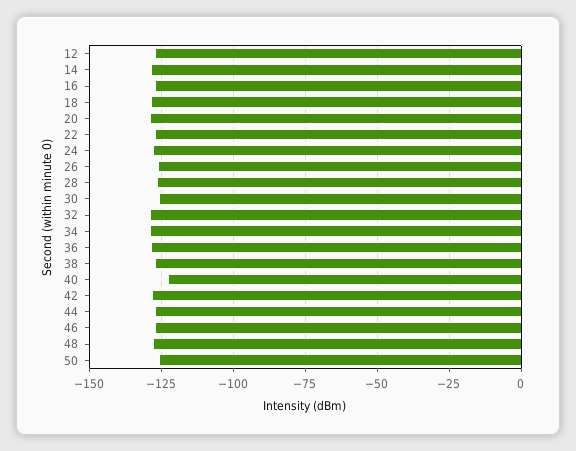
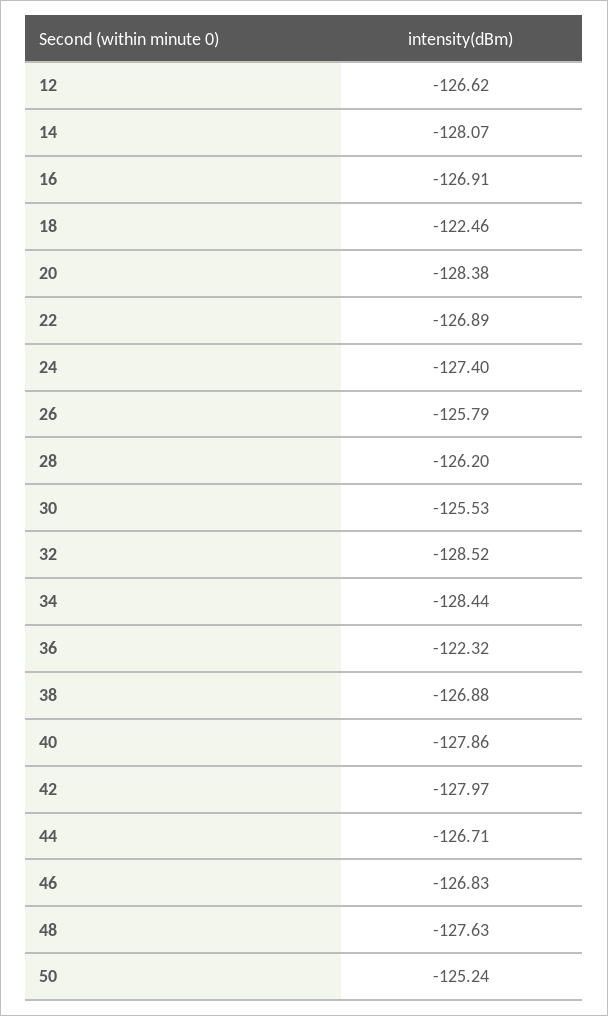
  {
    "12": -126.62,
    "14": -128.07,
    "16": -126.91,
-   "18": -127.5,
+   "18": -122.46,
    "20": -128.38,
    "22": -126.89,
    "24": -127.4,
    "26": -125.79,
    "28": -126.2,
    "30": -125.53,
    "32": -128.52,
    "34": -128.44,
-   "36": -127.5,
+   "36": -122.32,
    "38": -126.88,
-   "40": -122.5,
+   "40": -127.86,
    "42": -127.97,
    "44": -126.71,
    "46": -126.83,
    "48": -127.63,
    "50": -125.24
  }

